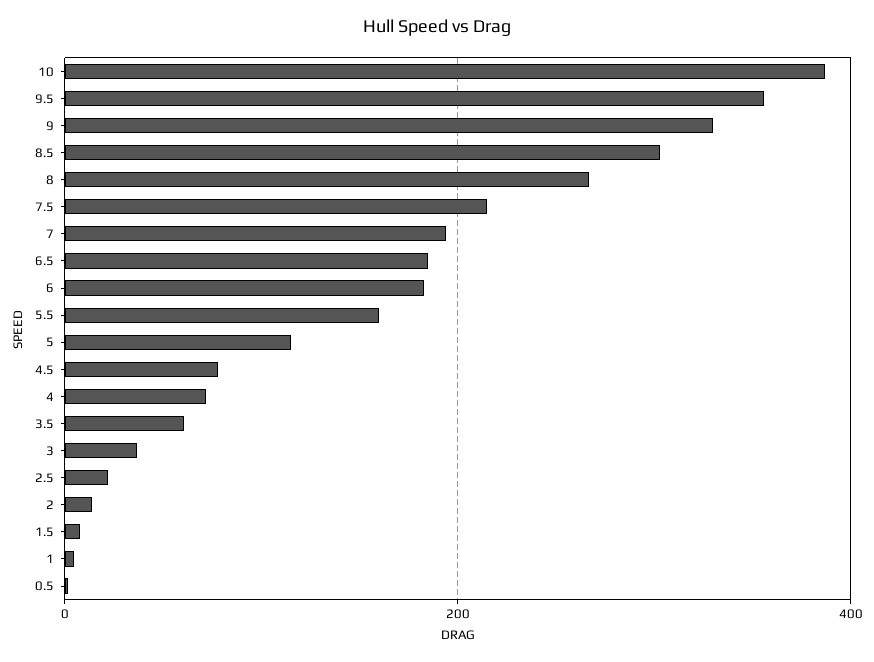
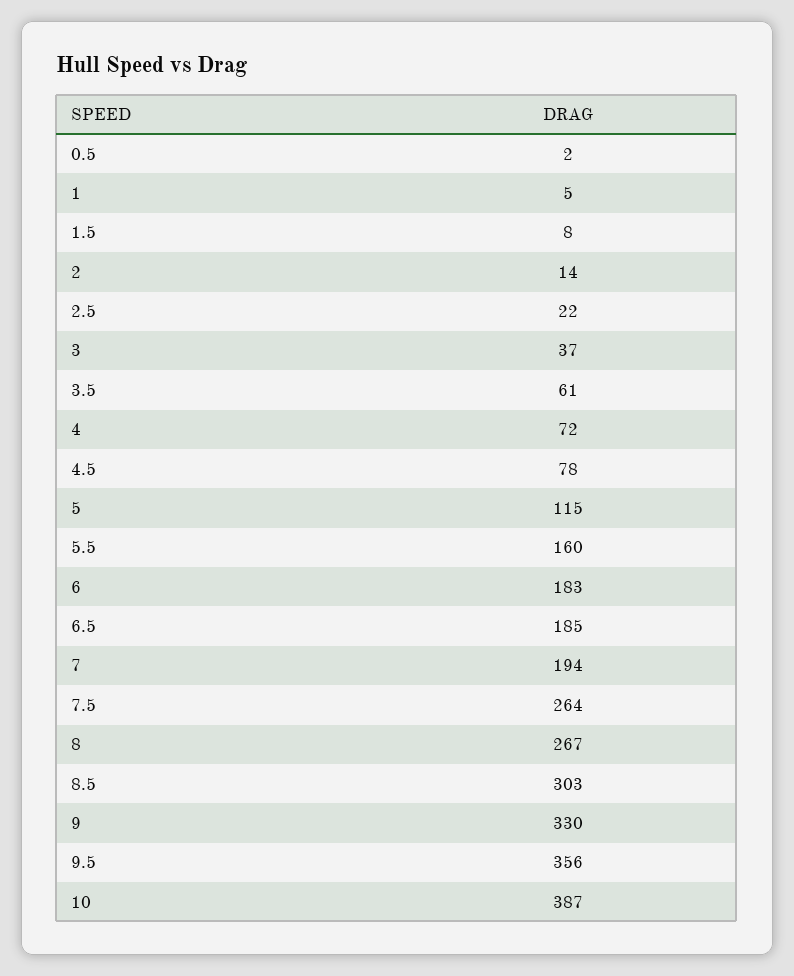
  {
    "10": 387,
    "9.5": 356,
    "9": 330,
    "8.5": 303,
    "8": 267,
-   "7.5": 220,
+   "7.5": 264,
    "7": 194,
    "6.5": 185,
    "6": 183,
    "5.5": 160,
    "5": 115,
    "4.5": 78,
    "4": 72,
    "3.5": 61,
    "3": 37,
    "2.5": 22,
    "2": 14,
    "1.5": 8,
    "1": 5,
    "0.5": 2
  }

